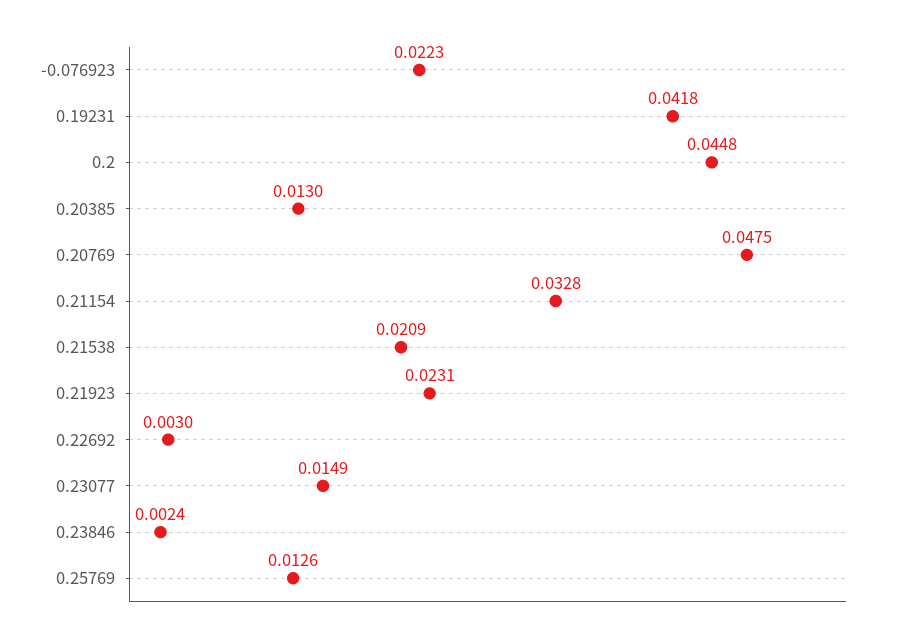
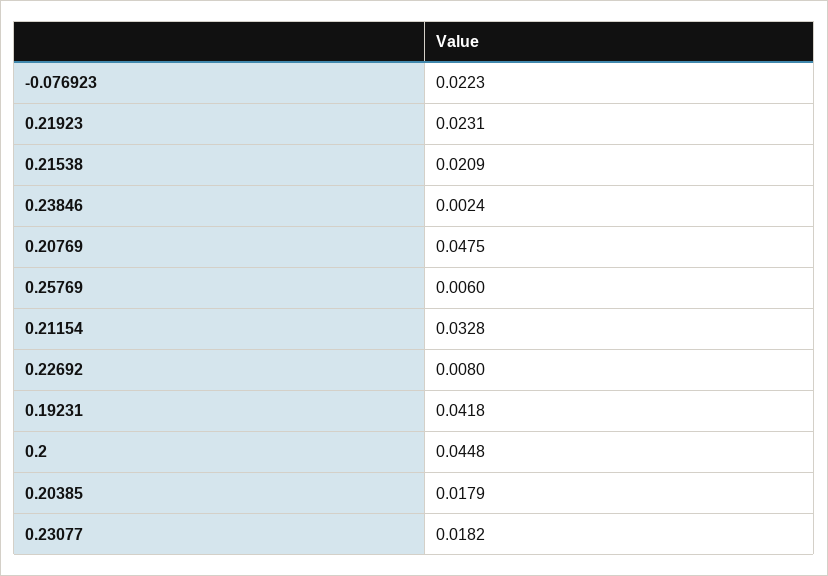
  {
    "-0.076923": 0.0223,
    "0.19231": 0.0418,
    "0.2": 0.0448,
-   "0.20385": 0.013,
+   "0.20385": 0.0179,
    "0.20769": 0.0475,
    "0.21154": 0.0328,
    "0.21538": 0.0209,
    "0.21923": 0.0231,
-   "0.22692": 0.003,
+   "0.22692": 0.008,
-   "0.23077": 0.0149,
+   "0.23077": 0.0182,
    "0.23846": 0.0024,
-   "0.25769": 0.0126
+   "0.25769": 0.006
  }

